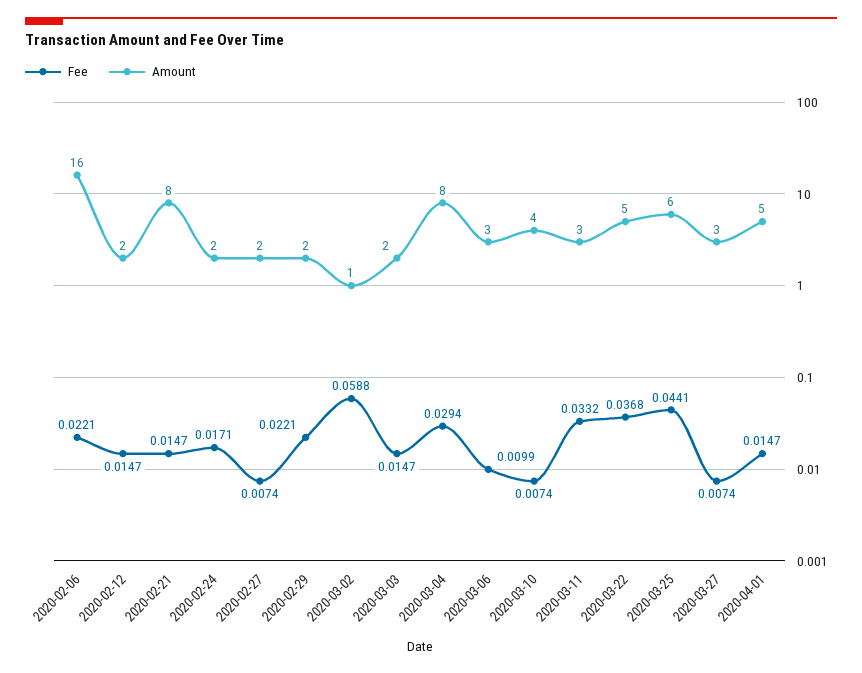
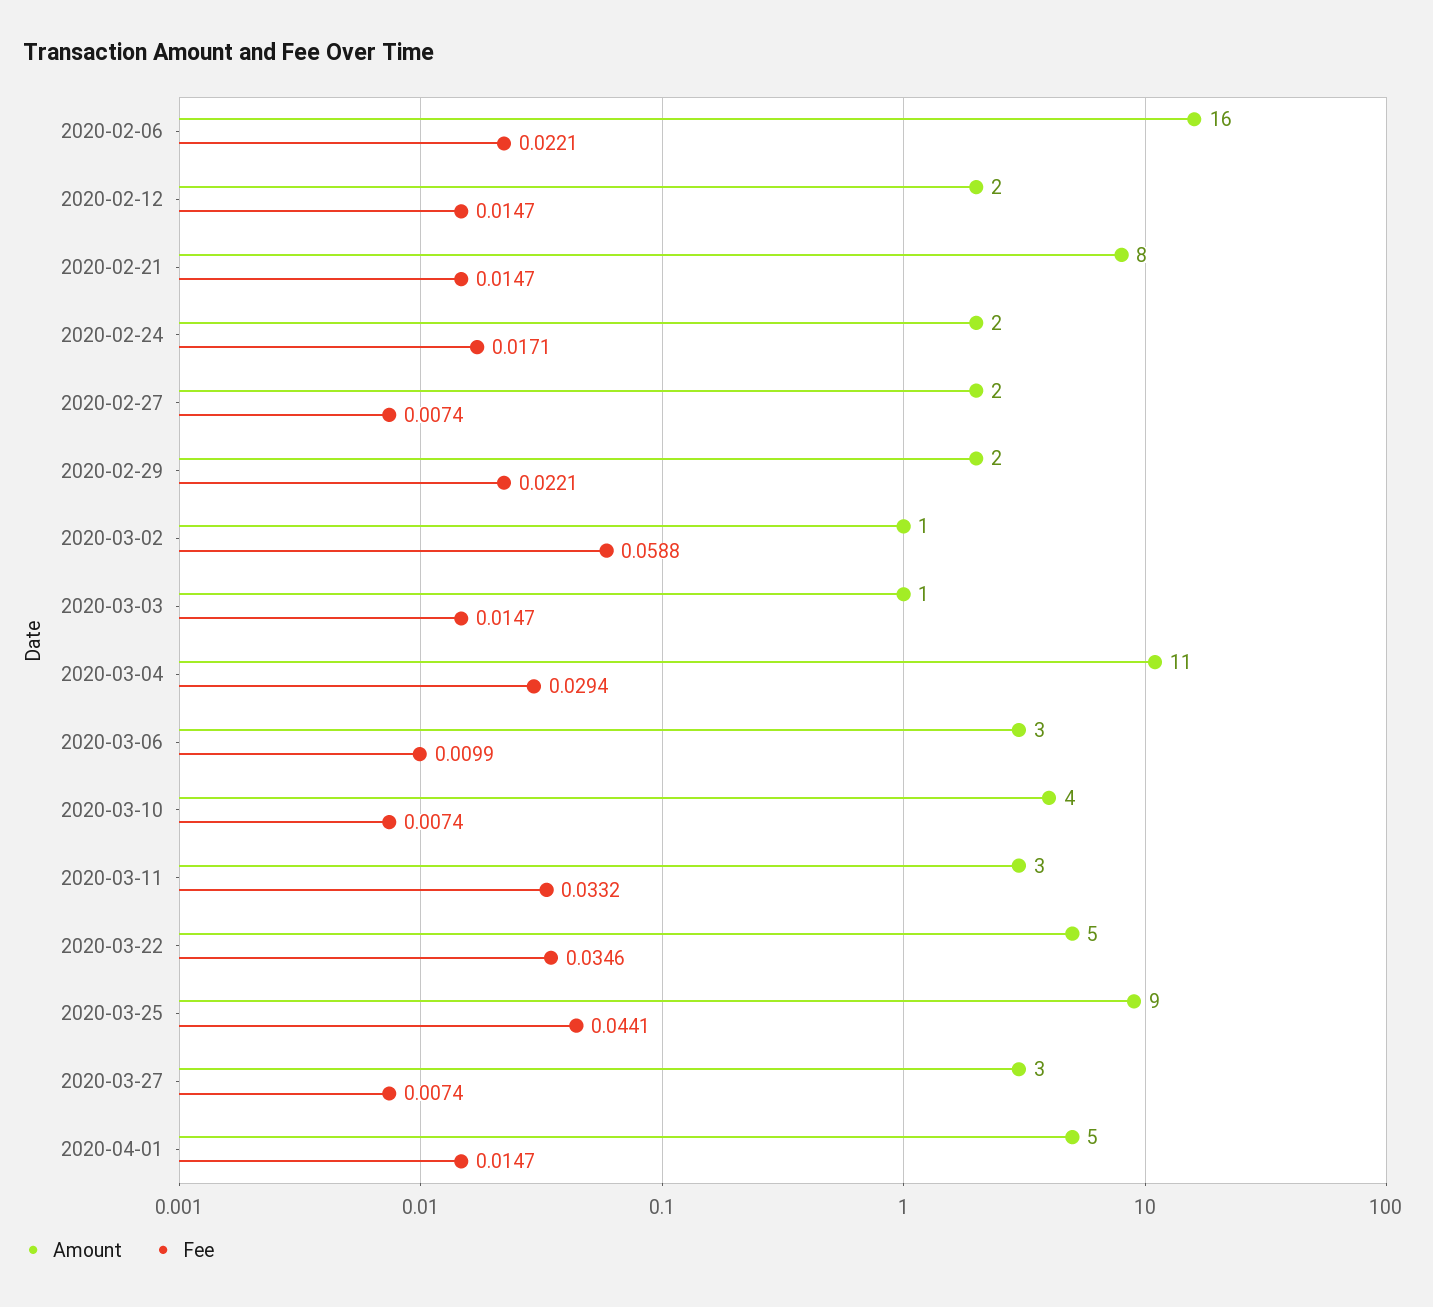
  {
    "Fee": {
      "2020-02-06": 0.0221,
      "2020-02-12": 0.0147,
      "2020-02-21": 0.0147,
      "2020-02-24": 0.0171,
      "2020-02-27": 0.0074,
      "2020-02-29": 0.0221,
      "2020-03-02": 0.0588,
      "2020-03-03": 0.0147,
      "2020-03-04": 0.0294,
      "2020-03-06": 0.0099,
      "2020-03-10": 0.0074,
      "2020-03-11": 0.0332,
-     "2020-03-22": 0.0368,
+     "2020-03-22": 0.0346,
      "2020-03-25": 0.0441,
      "2020-03-27": 0.0074,
      "2020-04-01": 0.0147
    },
    "Amount": {
      "2020-02-06": 16,
      "2020-02-12": 2,
      "2020-02-21": 8,
      "2020-02-24": 2,
      "2020-02-27": 2,
      "2020-02-29": 2,
      "2020-03-02": 1,
-     "2020-03-03": 2,
+     "2020-03-03": 1,
-     "2020-03-04": 8,
+     "2020-03-04": 11,
      "2020-03-06": 3,
      "2020-03-10": 4,
      "2020-03-11": 3,
      "2020-03-22": 5,
-     "2020-03-25": 6,
+     "2020-03-25": 9,
      "2020-03-27": 3,
      "2020-04-01": 5
    }
  }

